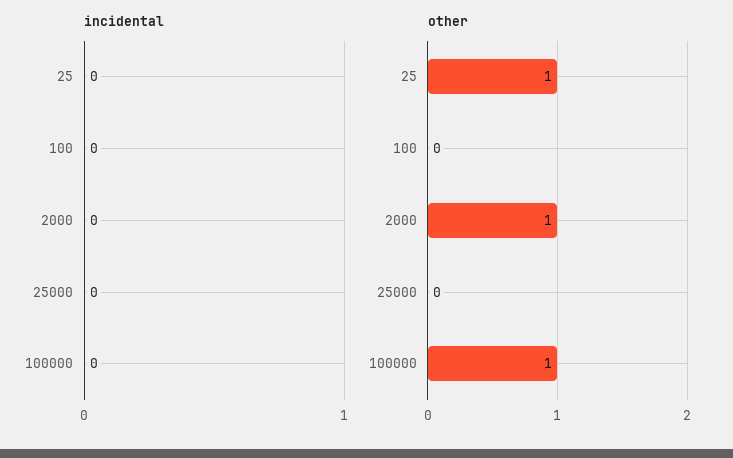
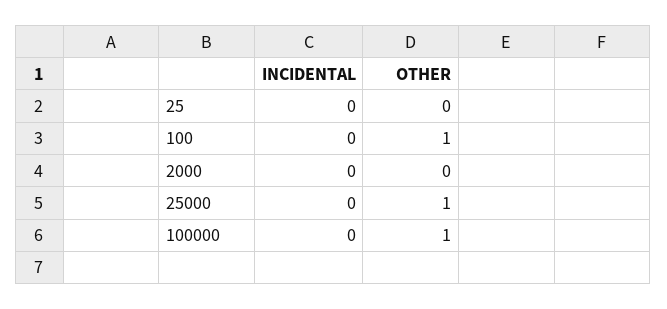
  {
    "incidental": {
      "25": 0,
      "100": 0,
      "2000": 0,
      "25000": 0,
      "100000": 0
    },
    "other": {
-     "25": 1,
+     "25": 0,
-     "100": 0,
+     "100": 1,
-     "2000": 1,
+     "2000": 0,
-     "25000": 0,
+     "25000": 1,
      "100000": 1
    }
  }

